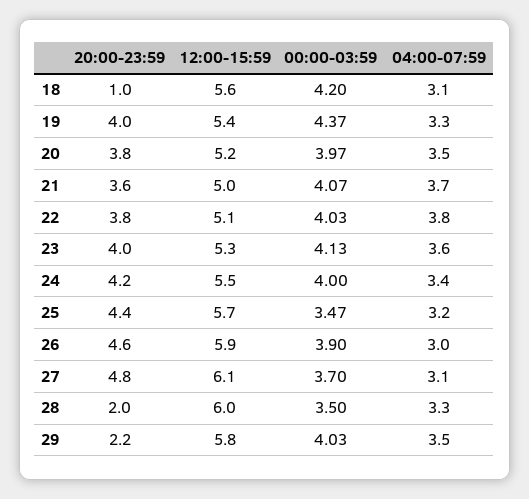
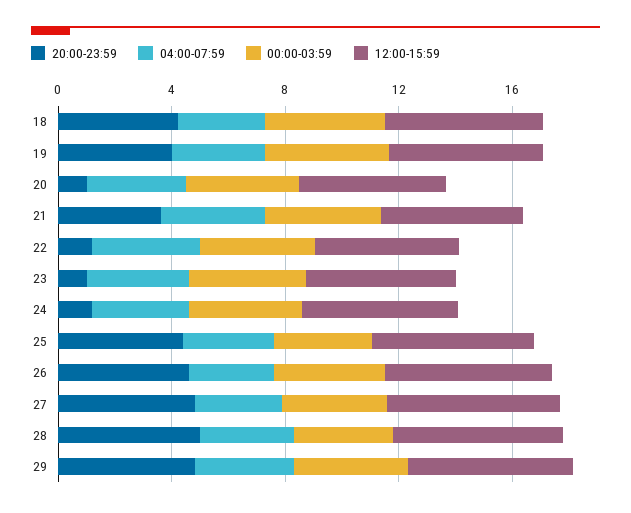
  {
    "20:00-23:59": {
-     "18": 1,
+     "18": 4,
      "19": 4,
-     "20": 3.8,
+     "20": 1,
      "21": 3.6,
-     "22": 3.8,
+     "22": 1,
-     "23": 4,
+     "23": 1,
-     "24": 4.2,
+     "24": 1,
      "25": 4.4,
      "26": 4.6,
      "27": 4.8,
-     "28": 2,
+     "28": 5,
-     "29": 2.2
+     "29": 5
    },
    "12:00-15:59": {
      "18": 5.6,
      "19": 5.4,
      "20": 5.2,
      "21": 5,
      "22": 5.1,
      "23": 5.3,
      "24": 5.5,
      "25": 5.7,
      "26": 5.9,
      "27": 6.1,
      "28": 6,
      "29": 5.8
    },
    "00:00-03:59": {
      "18": 4.2,
      "19": 4.37,
      "20": 3.97,
      "21": 4.07,
      "22": 4.03,
      "23": 4.13,
      "24": 4,
      "25": 3.47,
      "26": 3.9,
      "27": 3.7,
      "28": 3.5,
      "29": 4.03
    },
    "04:00-07:59": {
      "18": 3.1,
      "19": 3.3,
      "20": 3.5,
      "21": 3.7,
      "22": 3.8,
      "23": 3.6,
      "24": 3.4,
      "25": 3.2,
      "26": 3,
      "27": 3.1,
      "28": 3.3,
      "29": 3.5
    }
  }

